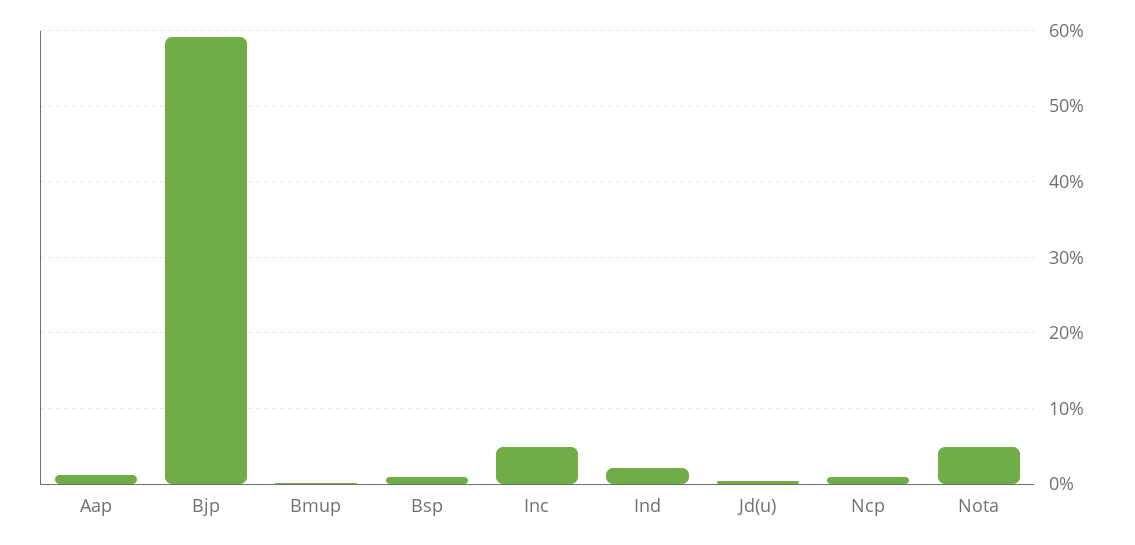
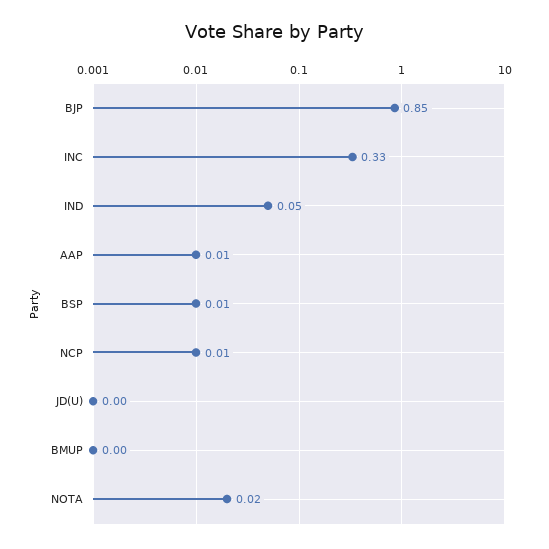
  {
    "Aap": 0.01,
-   "Bjp": 0.59,
+   "Bjp": 0.85,
    "Bmup": 0,
    "Bsp": 0.01,
-   "Inc": 0.05,
+   "Inc": 0.33,
-   "Ind": 0.02,
+   "Ind": 0.05,
    "Jd(u)": 0,
    "Ncp": 0.01,
-   "Nota": 0.05
+   "Nota": 0.02
  }

